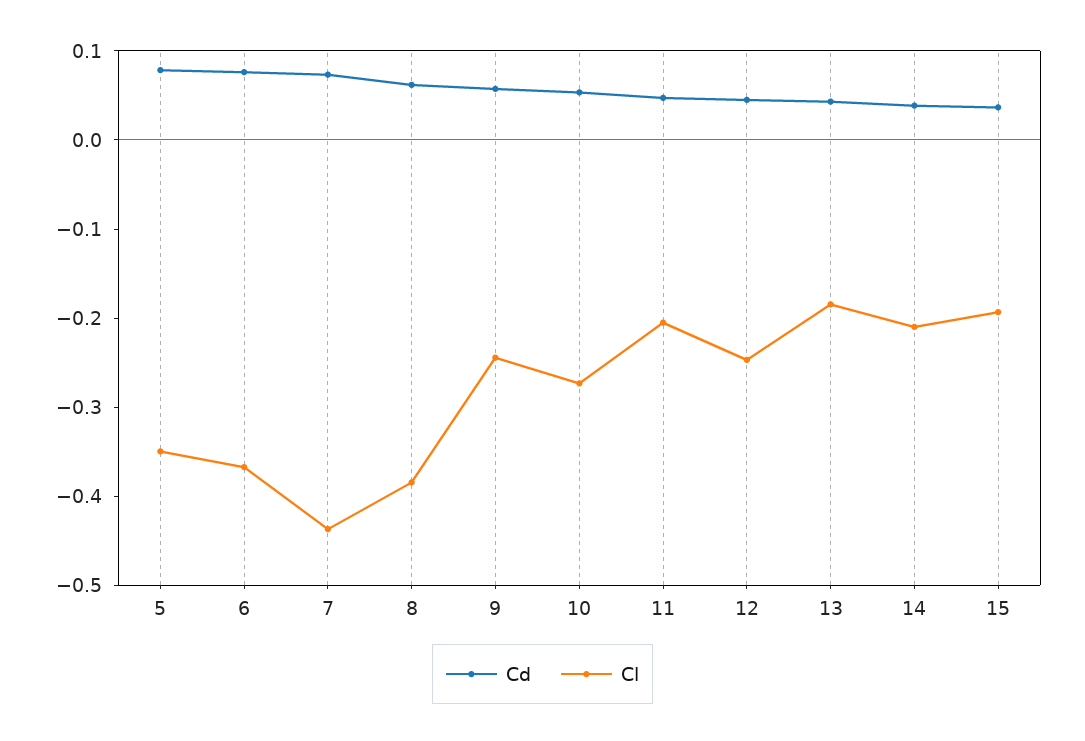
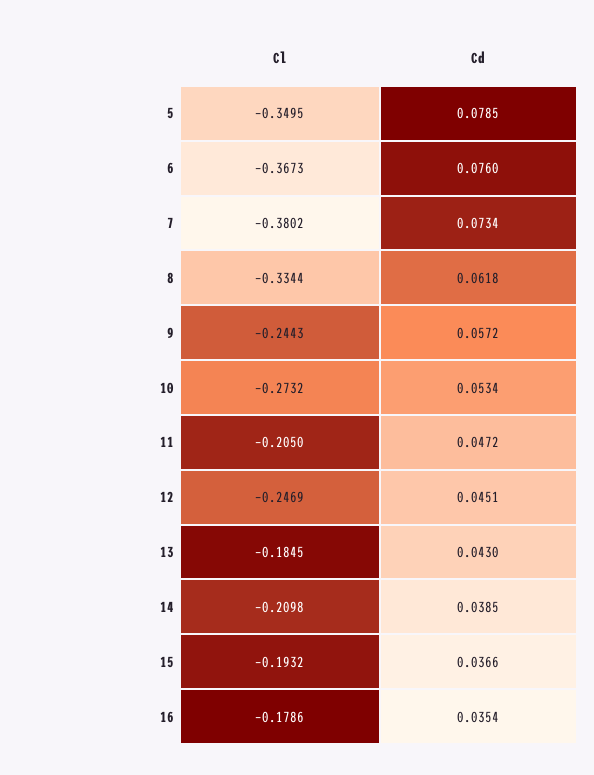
  {
    "Cd": {
      "5": 0.0785,
      "6": 0.076,
      "7": 0.0734,
      "8": 0.0618,
      "9": 0.0572,
      "10": 0.0534,
      "11": 0.0472,
      "12": 0.0451,
      "13": 0.043,
      "14": 0.0385,
-     "15": 0.0366
+     "15": 0.0366,
+     "16": 0.0354
    },
    "Cl": {
      "5": -0.3495,
      "6": -0.3673,
-     "7": -0.44,
+     "7": -0.3802,
-     "8": -0.38,
+     "8": -0.3344,
      "9": -0.2443,
      "10": -0.2732,
      "11": -0.205,
      "12": -0.2469,
      "13": -0.1845,
      "14": -0.2098,
-     "15": -0.1932
+     "15": -0.1932,
+     "16": -0.1786
    }
  }

